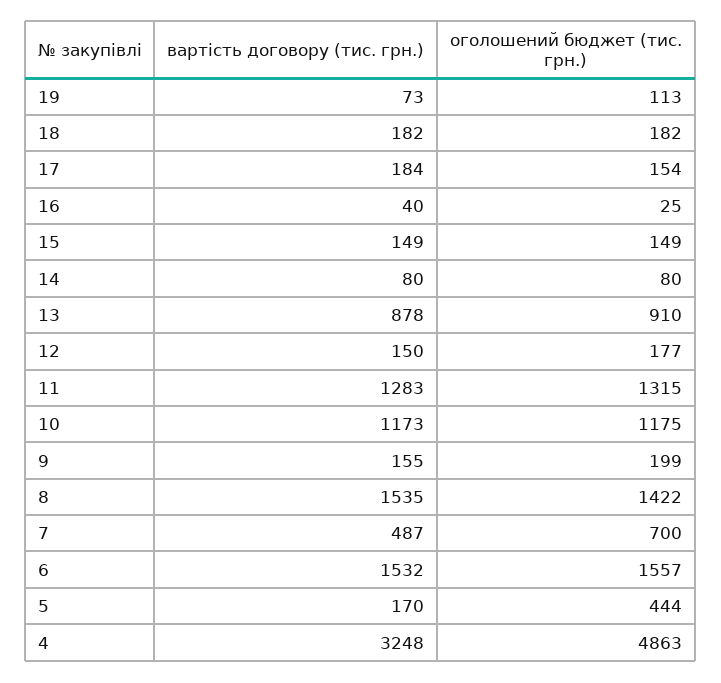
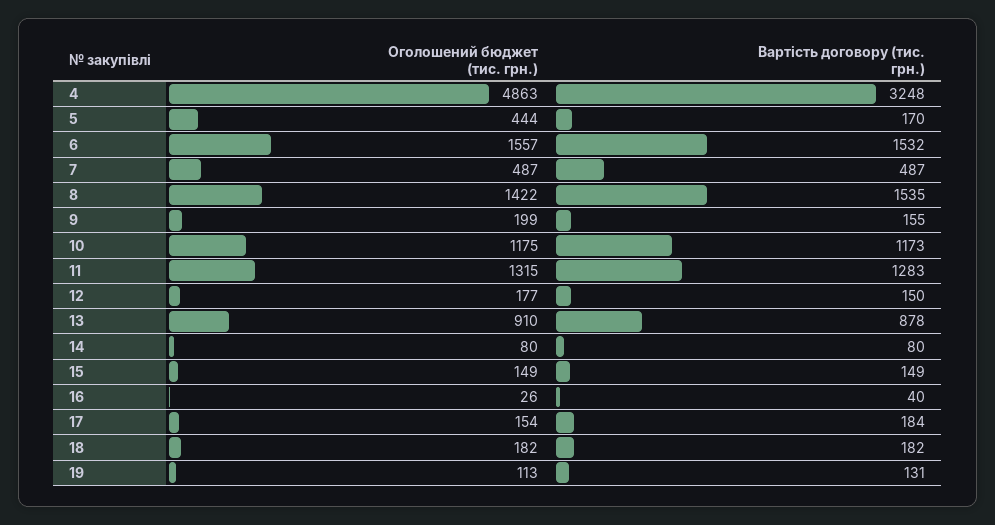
  {
    "вартість договору (тис. грн.)": {
-     "19": 73,
+     "19": 131,
      "18": 182,
      "17": 184,
      "16": 40,
      "15": 149,
      "14": 80,
      "13": 878,
      "12": 150,
      "11": 1283,
      "10": 1173,
      "9": 155,
      "8": 1535,
      "7": 487,
      "6": 1532,
      "5": 170,
      "4": 3248
    },
    "оголошений бюджет (тис. грн.)": {
      "19": 113,
      "18": 182,
      "17": 154,
-     "16": 25,
+     "16": 26,
      "15": 149,
      "14": 80,
      "13": 910,
      "12": 177,
      "11": 1315,
      "10": 1175,
      "9": 199,
      "8": 1422,
-     "7": 700,
+     "7": 487,
      "6": 1557,
      "5": 444,
      "4": 4863
    }
  }

